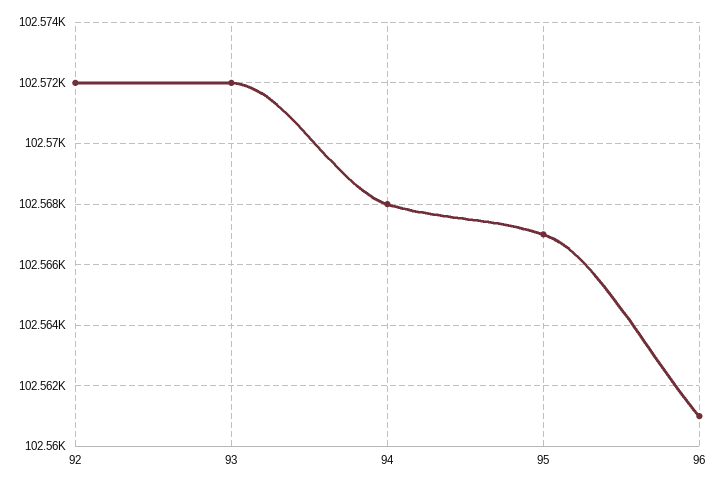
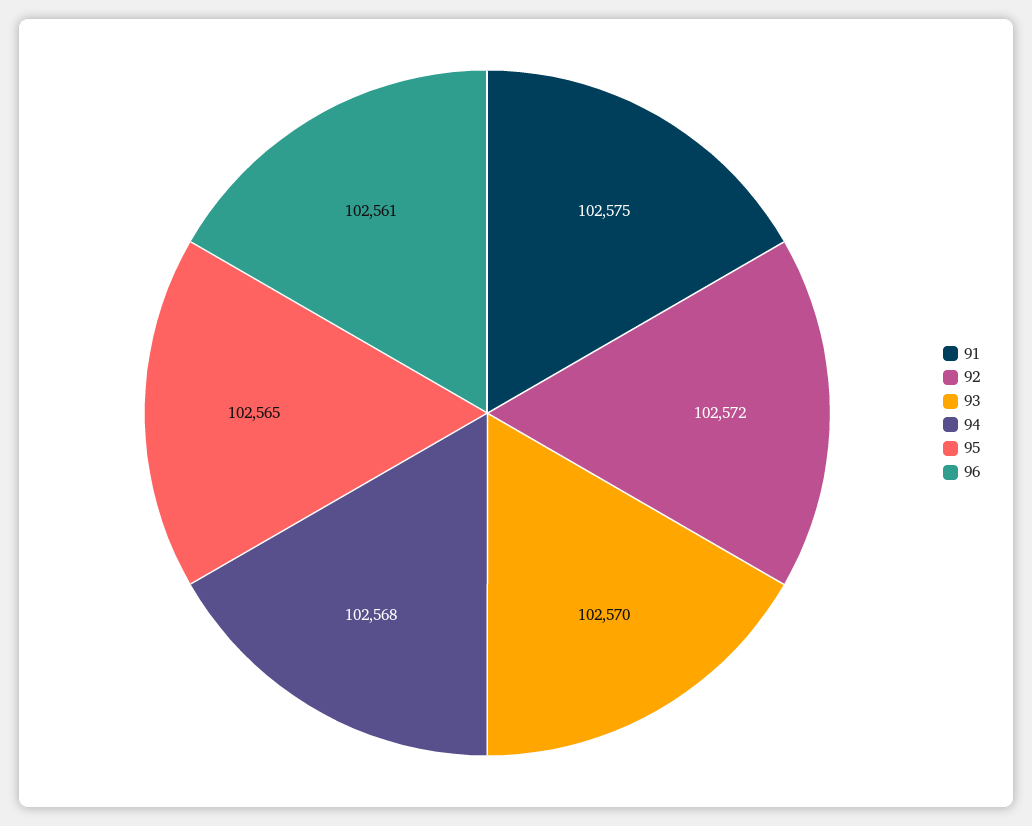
  {
    "92": 102572,
-   "93": 102572,
+   "93": 102570,
    "94": 102568,
-   "95": 102567,
+   "95": 102565,
-   "96": 102561
+   "96": 102561,
+   "91": 102575
  }

